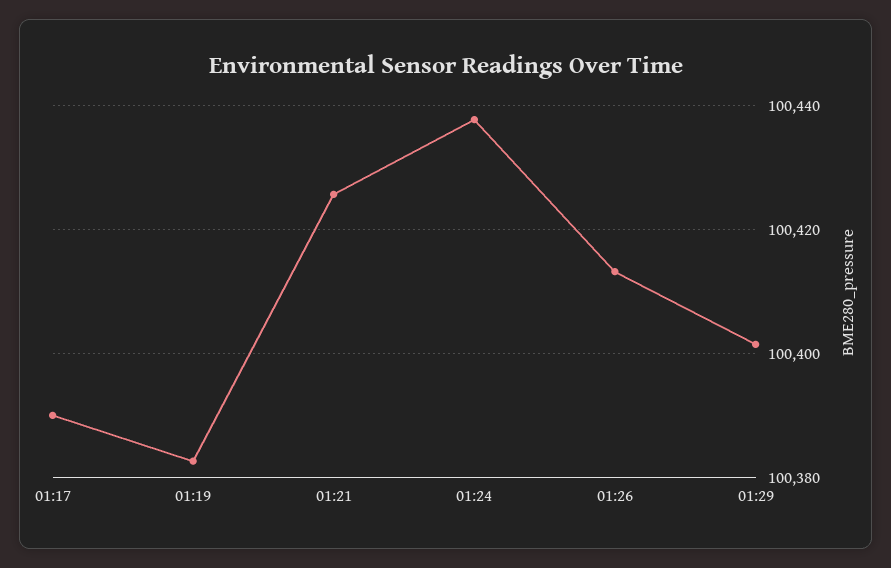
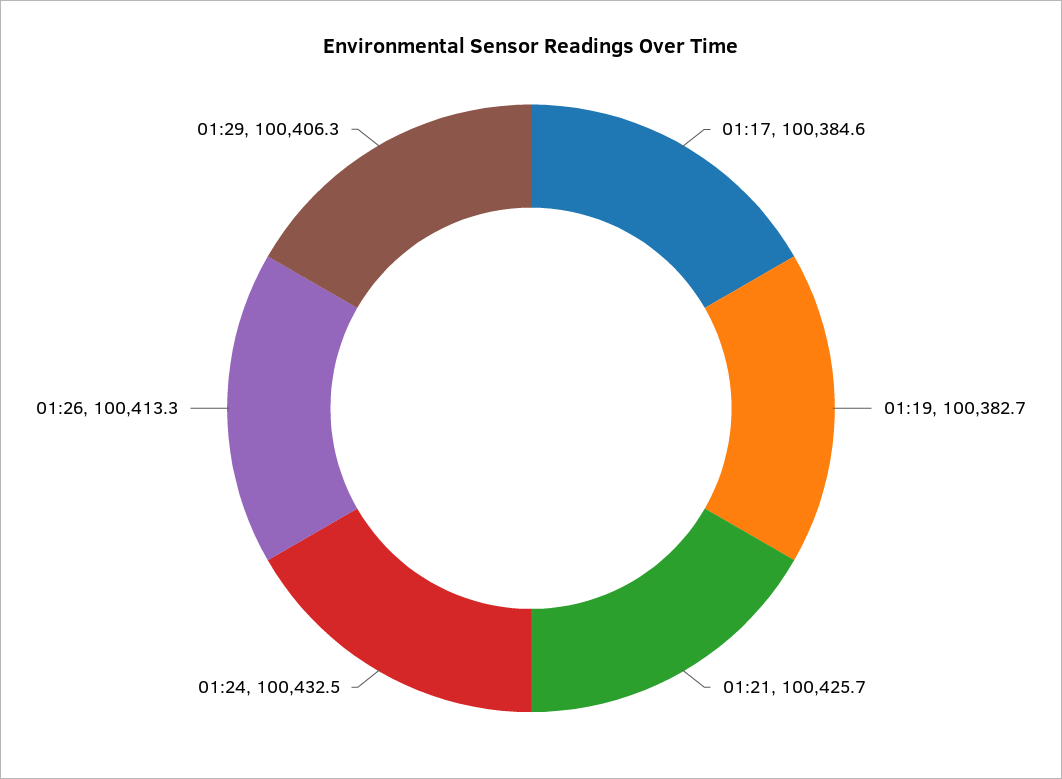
  {
-   "01:17": 100390,
+   "01:17": 100384.6,
    "01:19": 100382.7,
    "01:21": 100425.7,
-   "01:24": 100438,
+   "01:24": 100432.5,
    "01:26": 100413.3,
-   "01:29": 100402
+   "01:29": 100406.3
  }

